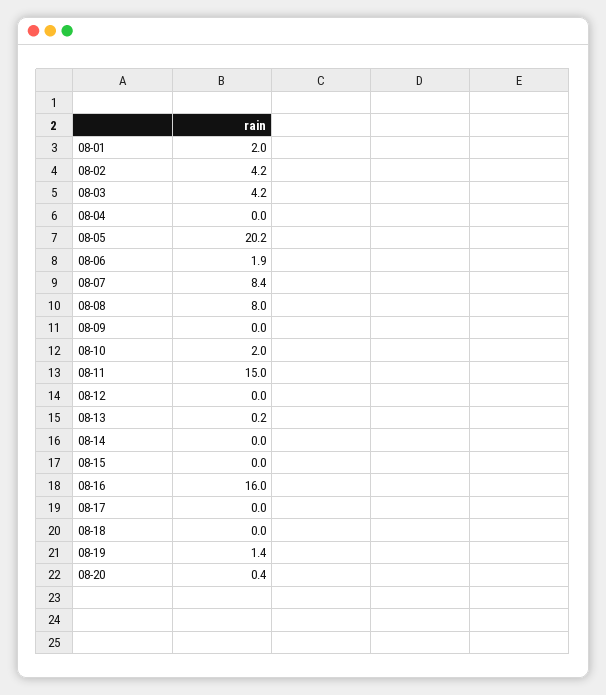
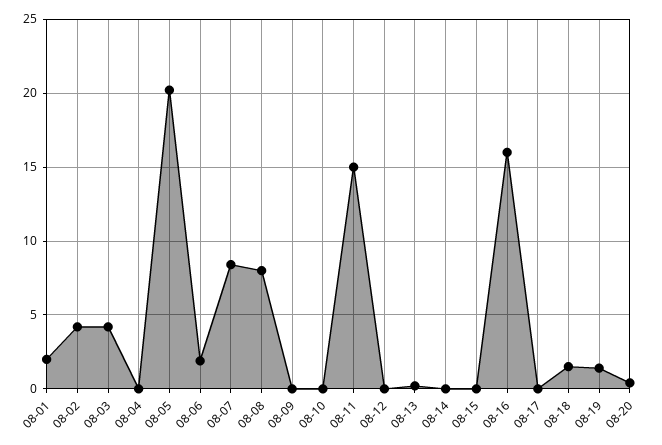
  {
    "08-01": 2,
    "08-02": 4.2,
    "08-03": 4.2,
    "08-04": 0,
    "08-05": 20.2,
    "08-06": 1.9,
    "08-07": 8.4,
    "08-08": 8,
    "08-09": 0,
-   "08-10": 2,
+   "08-10": 0,
    "08-11": 15,
    "08-12": 0,
    "08-13": 0.2,
    "08-14": 0,
    "08-15": 0,
    "08-16": 16,
    "08-17": 0,
-   "08-18": 0,
+   "08-18": 1.5,
    "08-19": 1.4,
    "08-20": 0.4
  }

